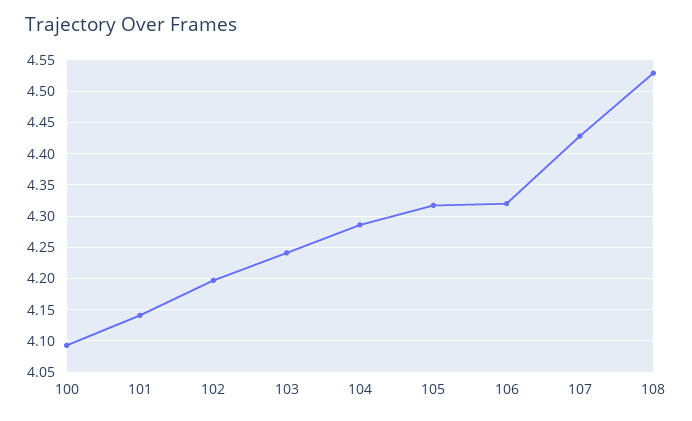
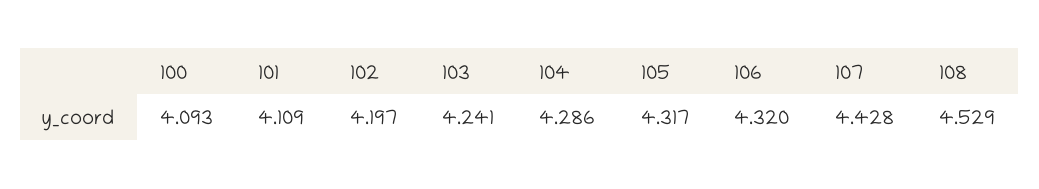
  {
    "100": 4.093,
-   "101": 4.14,
+   "101": 4.109,
    "102": 4.197,
    "103": 4.241,
    "104": 4.286,
    "105": 4.317,
    "106": 4.32,
    "107": 4.428,
    "108": 4.529
  }

